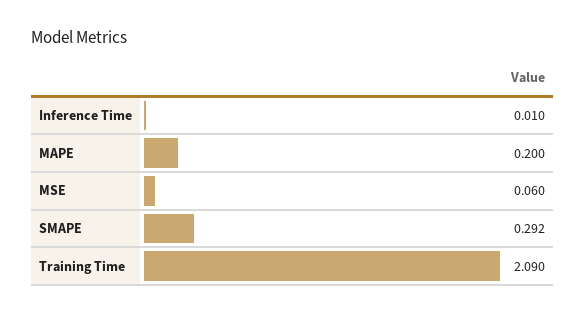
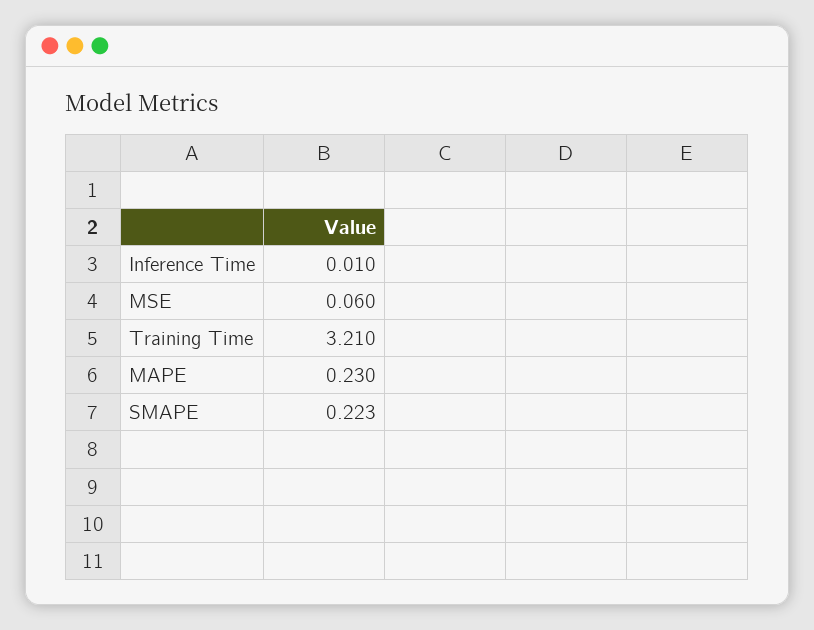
  {
    "Inference Time": 0.01,
-   "MAPE": 0.2,
+   "MAPE": 0.23,
    "MSE": 0.06,
-   "SMAPE": 0.292,
+   "SMAPE": 0.223,
-   "Training Time": 2.09
+   "Training Time": 3.21
  }

